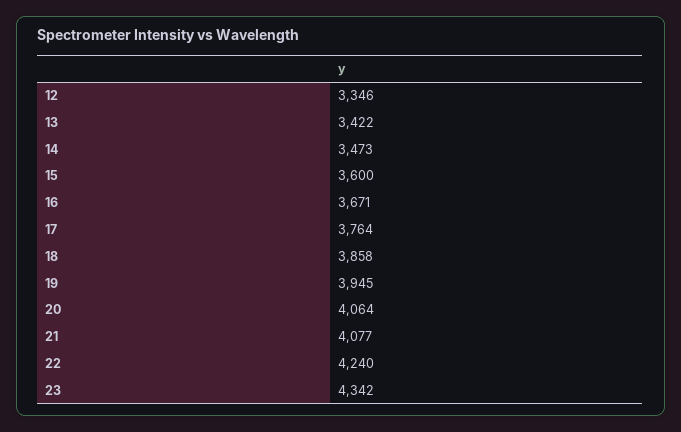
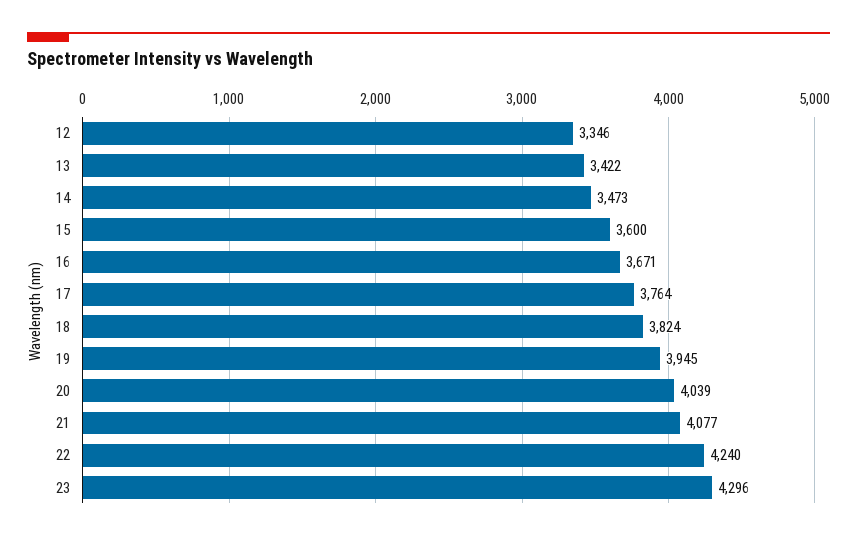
  {
    "12": 3346,
    "13": 3422,
    "14": 3473,
    "15": 3600,
    "16": 3671,
    "17": 3764,
-   "18": 3858,
+   "18": 3824,
    "19": 3945,
-   "20": 4064,
+   "20": 4039,
    "21": 4077,
    "22": 4240,
-   "23": 4342
+   "23": 4296
  }

